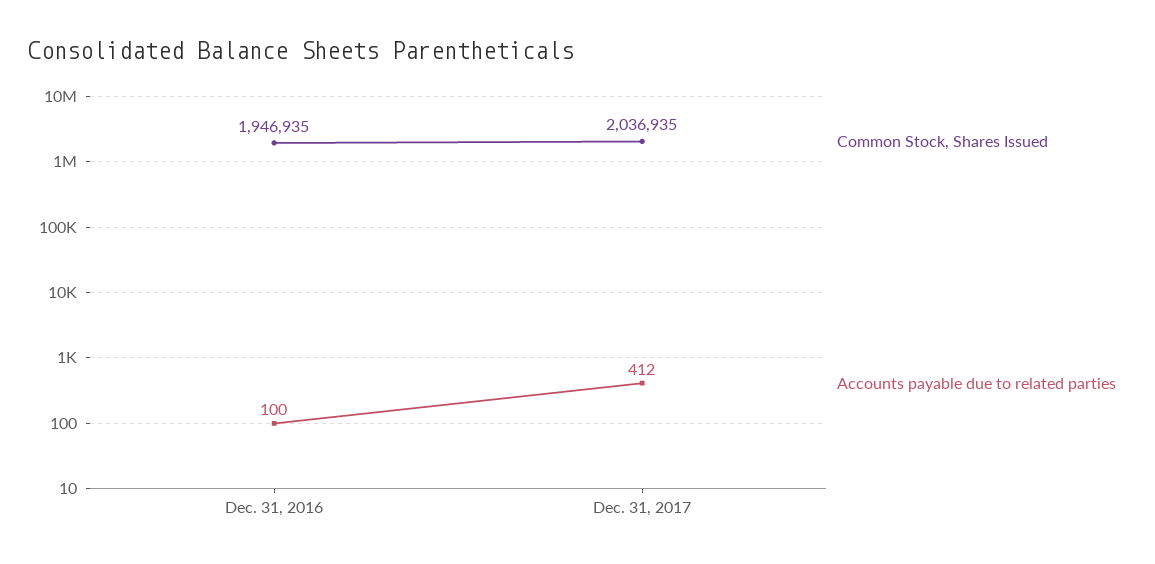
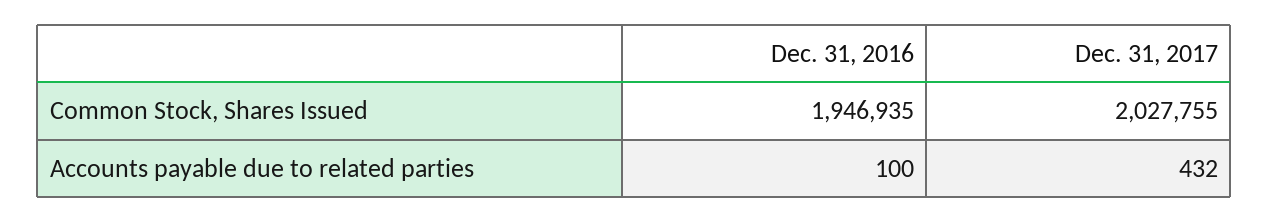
  {
    "Common Stock, Shares Issued": {
      "Dec. 31, 2016": 1946935,
-     "Dec. 31, 2017": 2036935
+     "Dec. 31, 2017": 2027755
    },
    "Accounts payable due to related parties": {
      "Dec. 31, 2016": 100,
-     "Dec. 31, 2017": 412
+     "Dec. 31, 2017": 432
    }
  }

